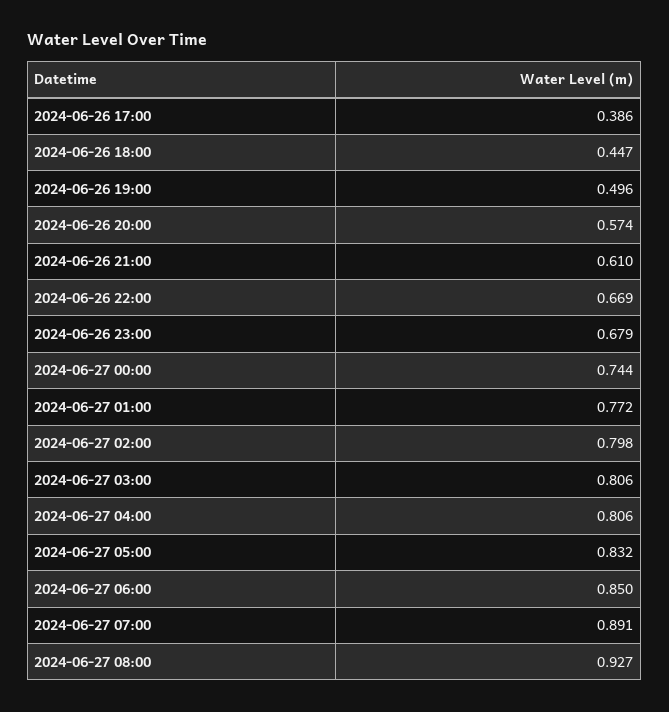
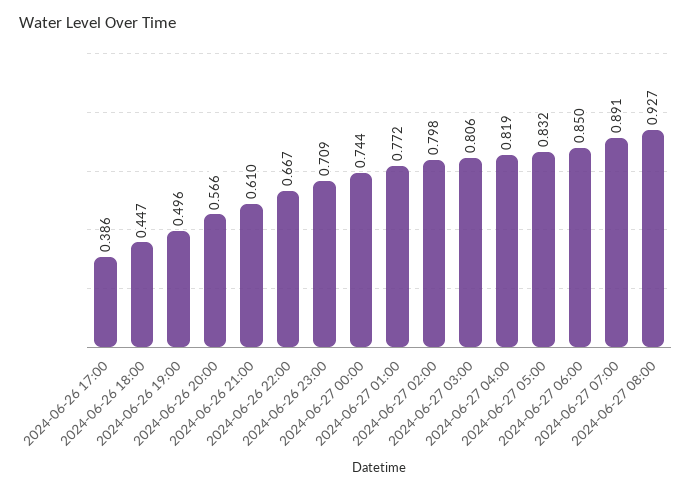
  {
    "2024-06-26 17:00": 0.386,
    "2024-06-26 18:00": 0.447,
    "2024-06-26 19:00": 0.496,
-   "2024-06-26 20:00": 0.574,
+   "2024-06-26 20:00": 0.566,
    "2024-06-26 21:00": 0.61,
-   "2024-06-26 22:00": 0.669,
+   "2024-06-26 22:00": 0.667,
-   "2024-06-26 23:00": 0.679,
+   "2024-06-26 23:00": 0.709,
    "2024-06-27 00:00": 0.744,
    "2024-06-27 01:00": 0.772,
    "2024-06-27 02:00": 0.798,
    "2024-06-27 03:00": 0.806,
-   "2024-06-27 04:00": 0.806,
+   "2024-06-27 04:00": 0.819,
    "2024-06-27 05:00": 0.832,
    "2024-06-27 06:00": 0.85,
    "2024-06-27 07:00": 0.891,
    "2024-06-27 08:00": 0.927
  }

